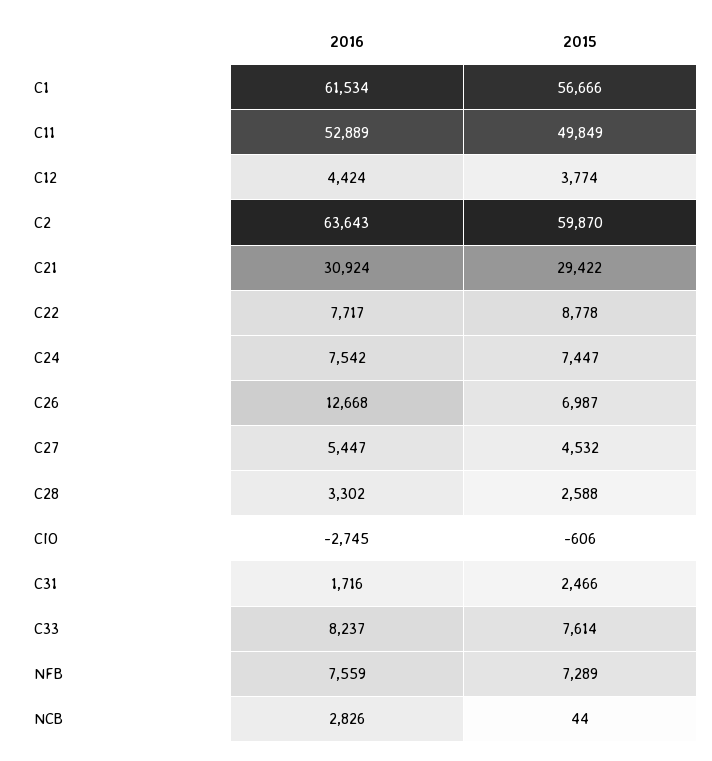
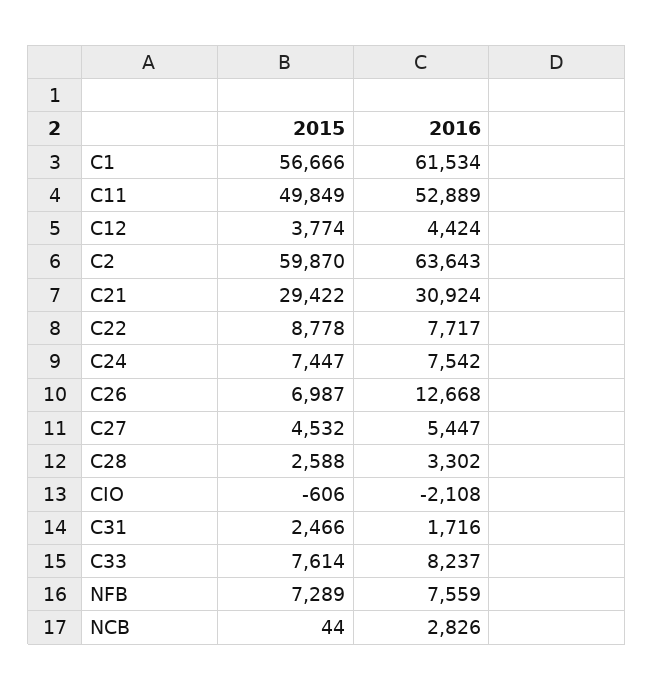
  {
    "2016": {
      "C1": 61534,
      "C11": 52889,
      "C12": 4424,
      "C2": 63643,
      "C21": 30924,
      "C22": 7717,
      "C24": 7542,
      "C26": 12668,
      "C27": 5447,
      "C28": 3302,
-     "CIO": -2745,
+     "CIO": -2108,
      "C31": 1716,
      "C33": 8237,
      "NFB": 7559,
      "NCB": 2826
    },
    "2015": {
      "C1": 56666,
      "C11": 49849,
      "C12": 3774,
      "C2": 59870,
      "C21": 29422,
      "C22": 8778,
      "C24": 7447,
      "C26": 6987,
      "C27": 4532,
      "C28": 2588,
      "CIO": -606,
      "C31": 2466,
      "C33": 7614,
      "NFB": 7289,
      "NCB": 44
    }
  }

